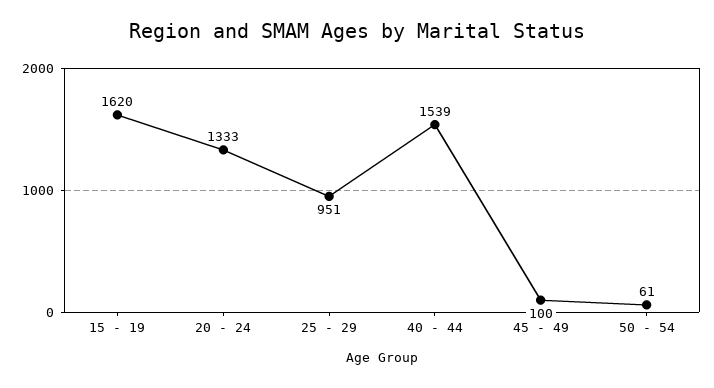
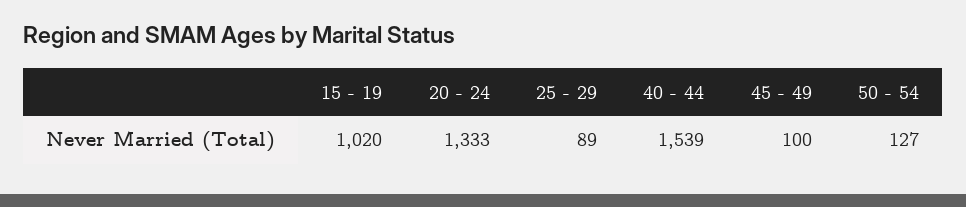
  {
-   "15 - 19": 1620,
+   "15 - 19": 1020,
    "20 - 24": 1333,
-   "25 - 29": 951,
+   "25 - 29": 89,
    "40 - 44": 1539,
    "45 - 49": 100,
-   "50 - 54": 61
+   "50 - 54": 127
  }

